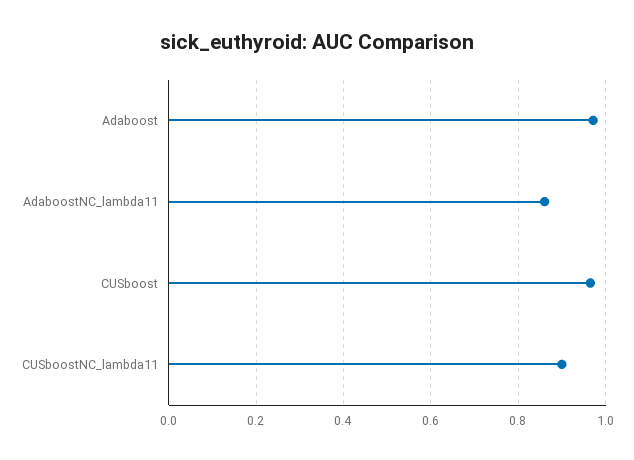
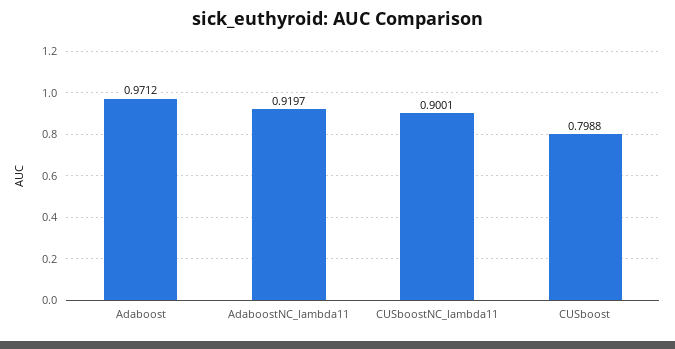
  {
    "Adaboost": 0.9712,
-   "AdaboostNC_lambda11": 0.86,
+   "AdaboostNC_lambda11": 0.9197,
-   "CUSboost": 0.96,
+   "CUSboost": 0.7988,
    "CUSboostNC_lambda11": 0.9001
  }

